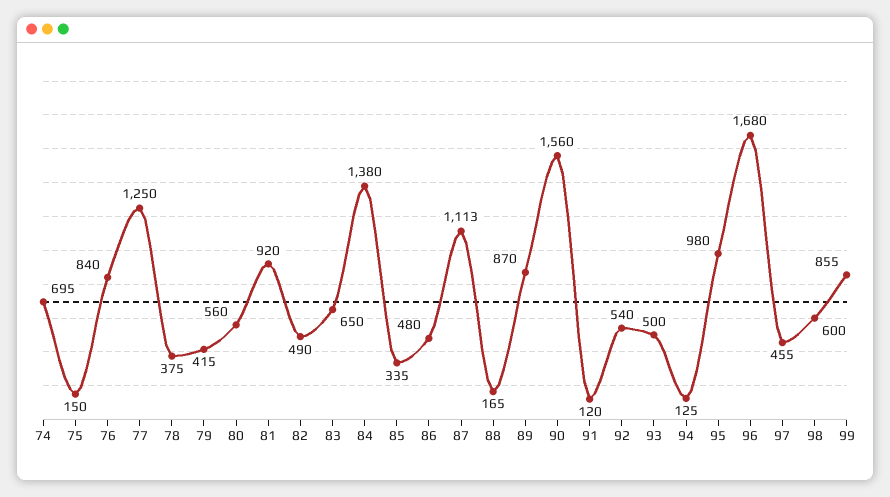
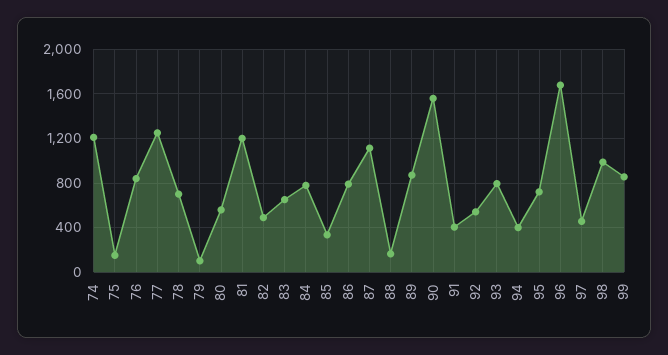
  {
-   "74": 695,
+   "74": 1200,
    "75": 150,
    "76": 840,
    "77": 1250,
-   "78": 375,
+   "78": 700,
-   "79": 415,
+   "79": 100,
    "80": 560,
-   "81": 920,
+   "81": 1200,
    "82": 490,
    "83": 650,
-   "84": 1380,
+   "84": 800,
    "85": 335,
-   "86": 480,
+   "86": 800,
    "87": 1113,
    "88": 165,
    "89": 870,
    "90": 1560,
-   "91": 120,
+   "91": 400,
    "92": 540,
-   "93": 500,
+   "93": 800,
-   "94": 125,
+   "94": 400,
-   "95": 980,
+   "95": 700,
    "96": 1680,
    "97": 455,
-   "98": 600,
+   "98": 1000,
    "99": 855
  }

